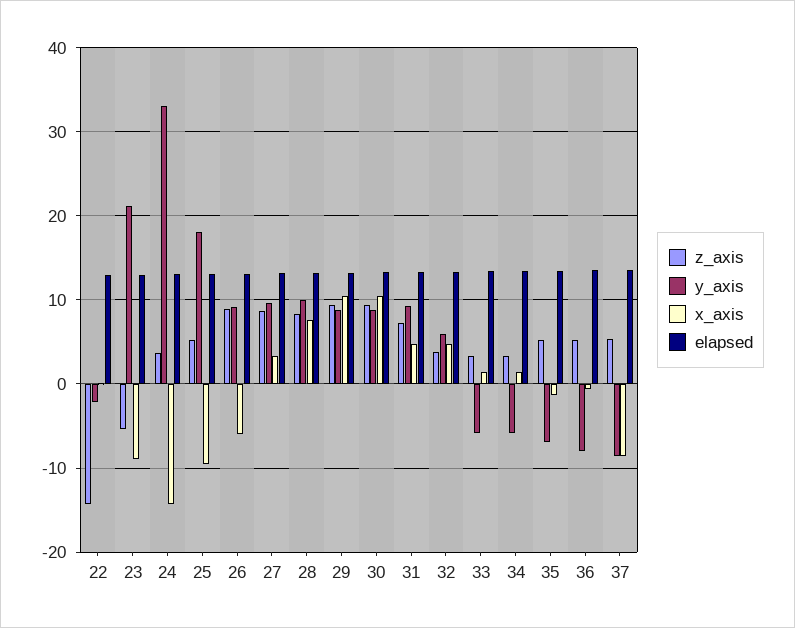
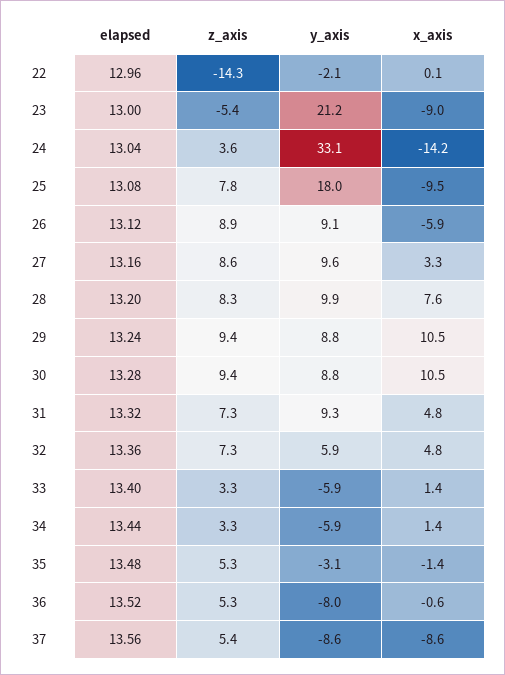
  {
    "z_axis": {
      "22": -14.3,
      "23": -5.4,
      "24": 3.6,
-     "25": 5,
+     "25": 7.8,
      "26": 8.9,
      "27": 8.6,
      "28": 8.3,
      "29": 9.4,
      "30": 9.4,
      "31": 7.3,
-     "32": 4,
+     "32": 7.3,
      "33": 3.3,
      "34": 3.3,
      "35": 5.3,
      "36": 5.3,
      "37": 5.4
    },
    "y_axis": {
      "22": -2.1,
      "23": 21.2,
      "24": 33.1,
      "25": 18,
      "26": 9.1,
      "27": 9.6,
      "28": 9.9,
      "29": 8.8,
      "30": 8.8,
      "31": 9.3,
      "32": 5.9,
      "33": -5.9,
      "34": -5.9,
-     "35": -7,
+     "35": -3.1,
      "36": -8,
      "37": -8.6
    },
    "x_axis": {
      "22": 0.1,
      "23": -9,
      "24": -14.2,
      "25": -9.5,
      "26": -5.9,
      "27": 3.3,
      "28": 7.6,
      "29": 10.5,
      "30": 10.5,
      "31": 4.8,
      "32": 4.8,
      "33": 1.4,
      "34": 1.4,
      "35": -1.4,
      "36": -0.6,
      "37": -8.6
    },
    "elapsed": {
      "22": 12.96,
      "23": 13,
      "24": 13.04,
      "25": 13.08,
      "26": 13.12,
      "27": 13.16,
      "28": 13.2,
      "29": 13.24,
      "30": 13.28,
      "31": 13.32,
      "32": 13.36,
      "33": 13.4,
      "34": 13.44,
      "35": 13.48,
      "36": 13.52,
      "37": 13.56
    }
  }

